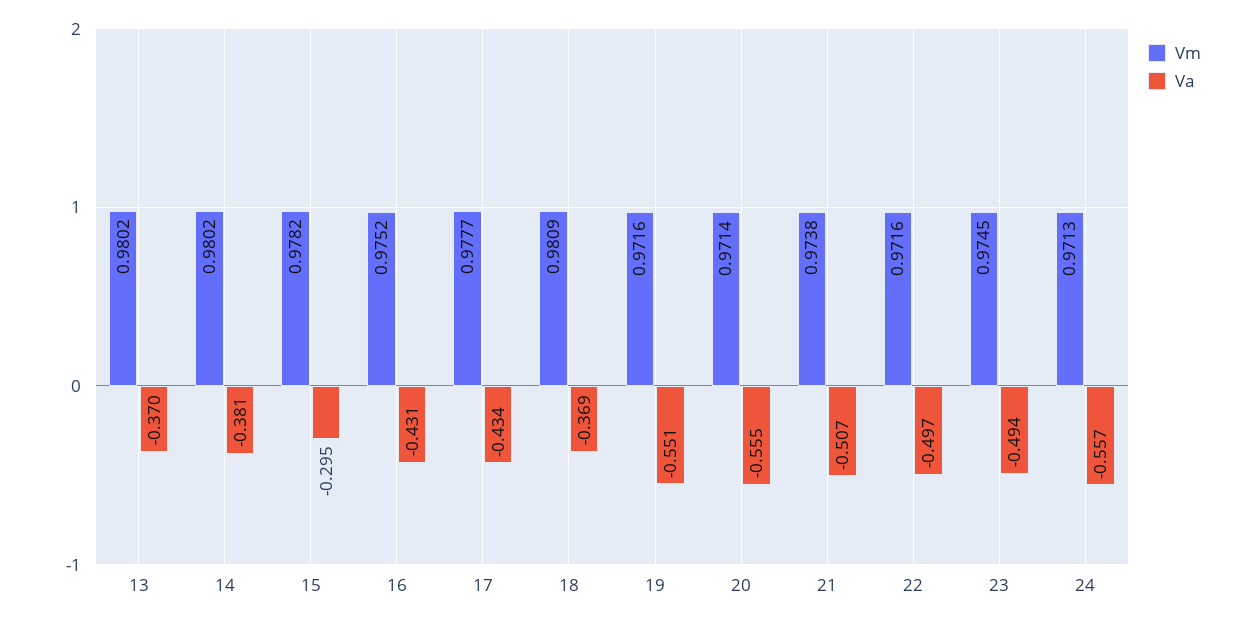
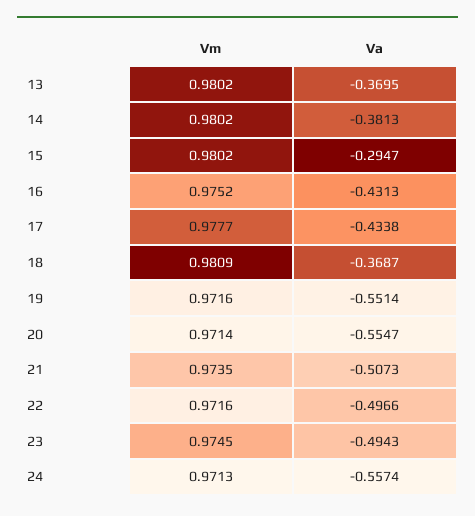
  {
    "Vm": {
      "13": 0.9802,
      "14": 0.9802,
-     "15": 0.9782,
+     "15": 0.9802,
      "16": 0.9752,
      "17": 0.9777,
      "18": 0.9809,
      "19": 0.9716,
      "20": 0.9714,
-     "21": 0.9738,
+     "21": 0.9735,
      "22": 0.9716,
      "23": 0.9745,
      "24": 0.9713
    },
    "Va": {
      "13": -0.3695,
      "14": -0.3813,
      "15": -0.2947,
      "16": -0.4313,
      "17": -0.4338,
      "18": -0.3687,
      "19": -0.5514,
      "20": -0.5547,
      "21": -0.5073,
      "22": -0.4966,
      "23": -0.4943,
      "24": -0.5574
    }
  }

